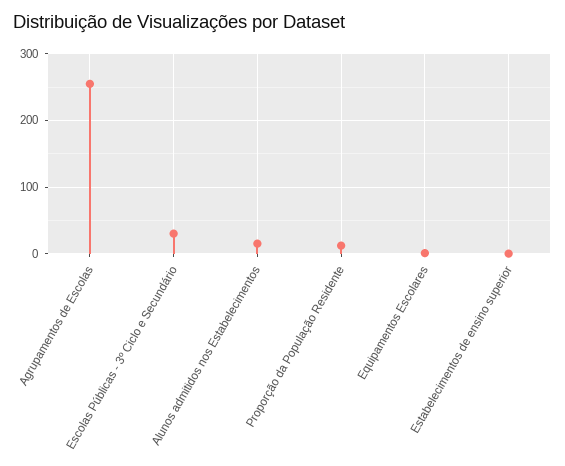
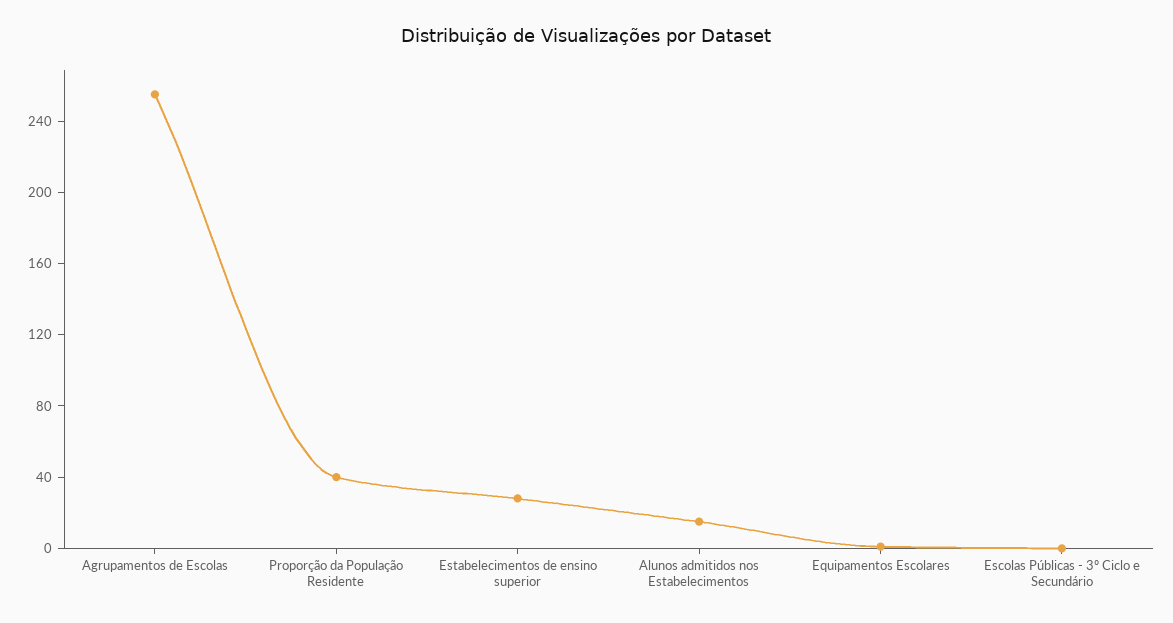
  {
    "Agrupamentos de Escolas": 260,
-   "Escolas Públicas - 3º Ciclo e Secundário": 30,
+   "Escolas Públicas - 3º Ciclo e Secundário": 0,
    "Alunos admitidos nos Estabelecimentos": 20,
-   "Proporção da População Residente": 10,
+   "Proporção da População Residente": 40,
    "Equipamentos Escolares": 0,
-   "Estabelecimentos de ensino superior": 0
+   "Estabelecimentos de ensino superior": 30
  }

